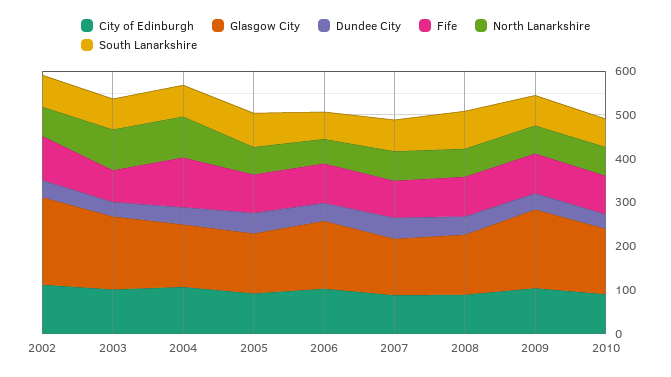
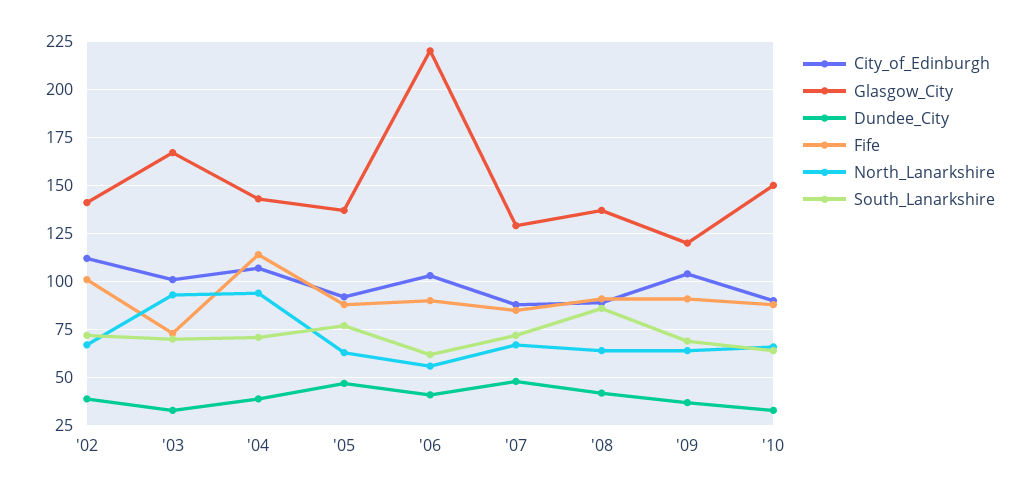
  {
    "City of Edinburgh": {
      "2002": 110,
      "2003": 100,
      "2004": 105,
      "2005": 90,
      "2006": 105,
      "2007": 90,
      "2008": 90,
      "2009": 105,
      "2010": 90
    },
    "Glasgow City": {
-     "2002": 200,
+     "2002": 140,
      "2003": 165,
      "2004": 145,
      "2005": 135,
-     "2006": 160,
+     "2006": 220,
      "2007": 130,
      "2008": 135,
-     "2009": 180,
+     "2009": 120,
      "2010": 150
    },
    "Dundee City": {
      "2002": 40,
      "2003": 35,
      "2004": 40,
      "2005": 45,
      "2006": 40,
      "2007": 50,
      "2008": 40,
      "2009": 35,
      "2010": 35
    },
    "Fife": {
      "2002": 100,
      "2003": 75,
      "2004": 115,
      "2005": 90,
      "2006": 90,
      "2007": 85,
      "2008": 90,
      "2009": 90,
      "2010": 90
    },
    "North Lanarkshire": {
      "2002": 65,
      "2003": 95,
      "2004": 95,
      "2005": 65,
      "2006": 55,
      "2007": 65,
      "2008": 65,
      "2009": 65,
      "2010": 65
    },
    "South Lanarkshire": {
      "2002": 70,
      "2003": 70,
      "2004": 70,
      "2005": 75,
      "2006": 60,
      "2007": 70,
      "2008": 85,
      "2009": 70,
      "2010": 65
    }
  }

